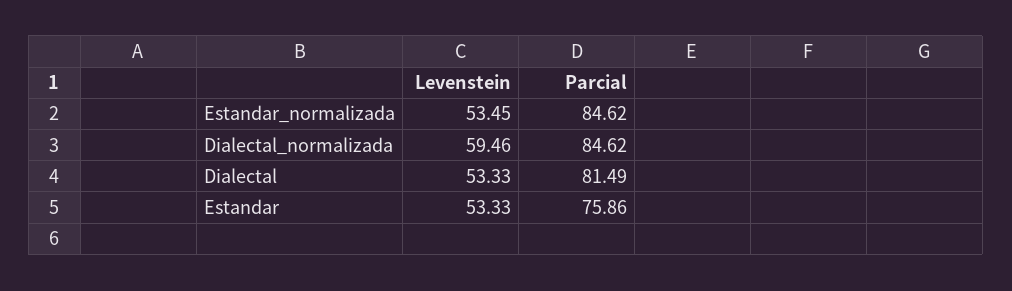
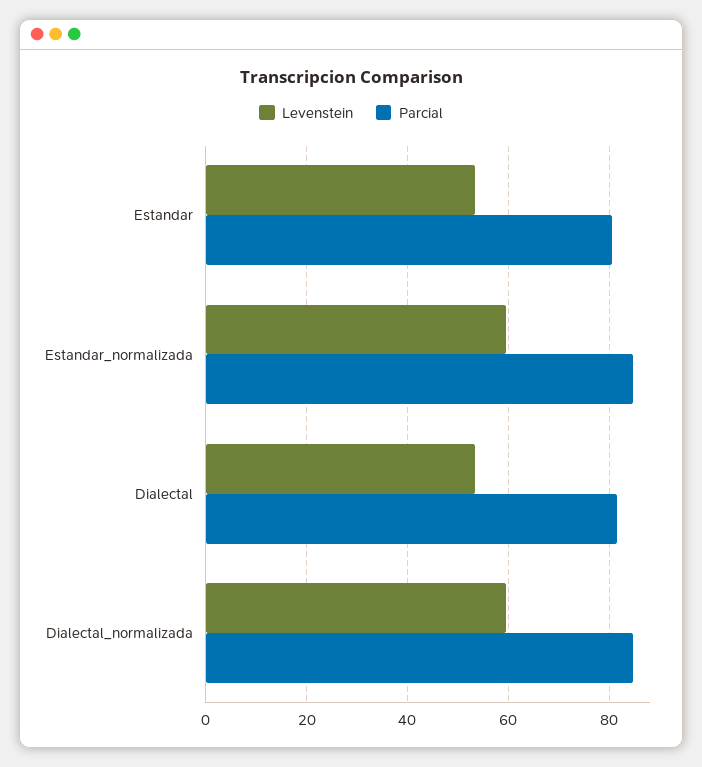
  {
    "Levenstein": {
-     "Estandar_normalizada": 53.45,
+     "Estandar_normalizada": 60,
      "Dialectal_normalizada": 59.46,
      "Dialectal": 53.33,
      "Estandar": 53.33
    },
    "Parcial": {
      "Estandar_normalizada": 84.62,
      "Dialectal_normalizada": 84.62,
      "Dialectal": 81.49,
-     "Estandar": 75.86
+     "Estandar": 80
    }
  }

